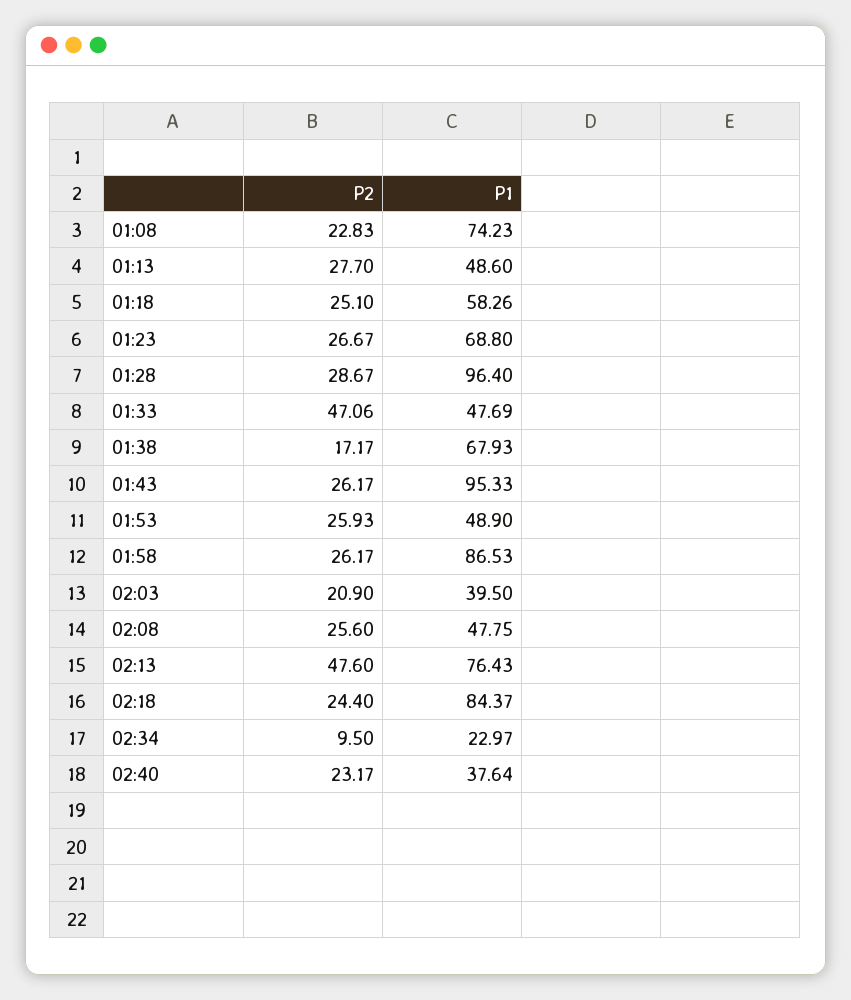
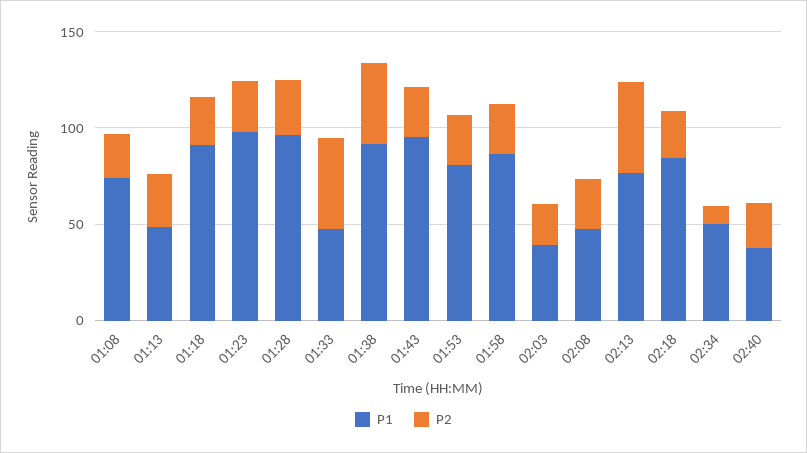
  {
    "P2": {
      "01:08": 22.83,
      "01:13": 27.7,
      "01:18": 25.1,
      "01:23": 26.67,
      "01:28": 28.67,
      "01:33": 47.06,
-     "01:38": 17.17,
+     "01:38": 40,
      "01:43": 26.17,
      "01:53": 25.93,
      "01:58": 26.17,
      "02:03": 20.9,
      "02:08": 25.6,
      "02:13": 47.6,
      "02:18": 24.4,
      "02:34": 9.5,
      "02:40": 23.17
    },
    "P1": {
      "01:08": 74.23,
      "01:13": 48.6,
-     "01:18": 58.26,
+     "01:18": 90,
-     "01:23": 68.8,
+     "01:23": 100,
      "01:28": 96.4,
      "01:33": 47.69,
-     "01:38": 67.93,
+     "01:38": 90,
      "01:43": 95.33,
-     "01:53": 48.9,
+     "01:53": 80,
      "01:58": 86.53,
      "02:03": 39.5,
      "02:08": 47.75,
      "02:13": 76.43,
      "02:18": 84.37,
-     "02:34": 22.97,
+     "02:34": 50,
      "02:40": 37.64
    }
  }

